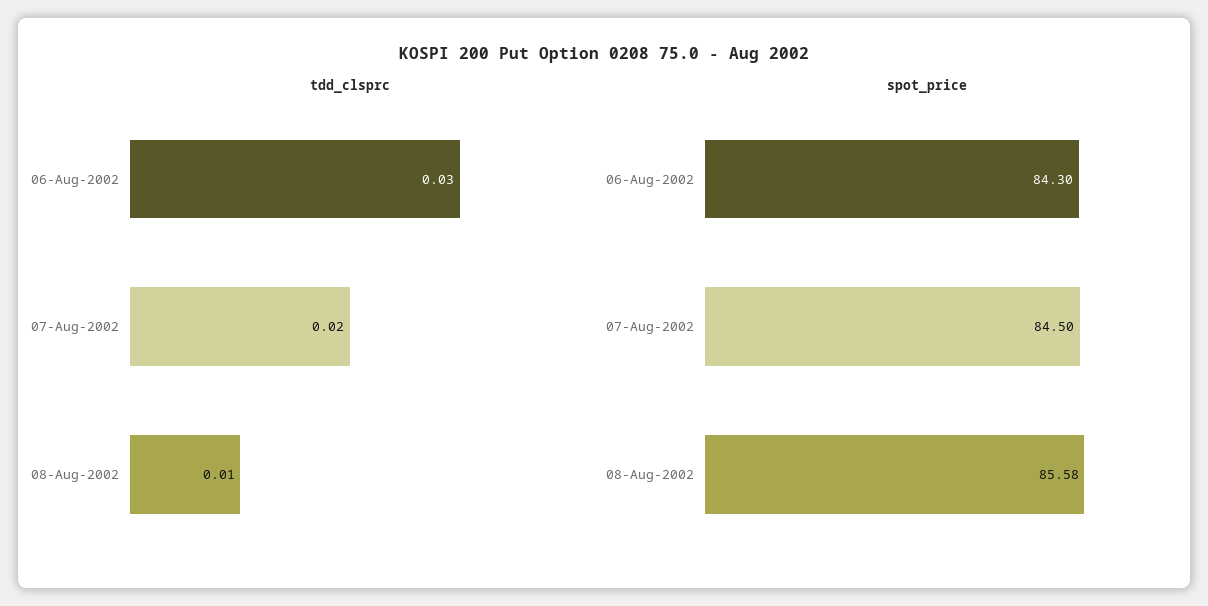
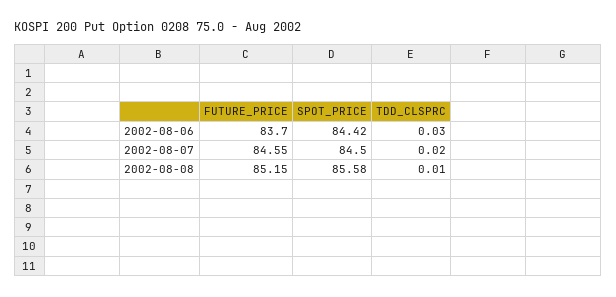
  {
    "tdd_clsprc": {
      "06-Aug-2002": 0.03,
      "07-Aug-2002": 0.02,
      "08-Aug-2002": 0.01
    },
    "spot_price": {
-     "06-Aug-2002": 84.3,
+     "06-Aug-2002": 84.42,
      "07-Aug-2002": 84.5,
      "08-Aug-2002": 85.58
-   }
+   },
+   "FUTURE_PRICE": {
+     "06-Aug-2002": 83.7,
+     "07-Aug-2002": 84.55,
+     "08-Aug-2002": 85.15
+   }
  }

